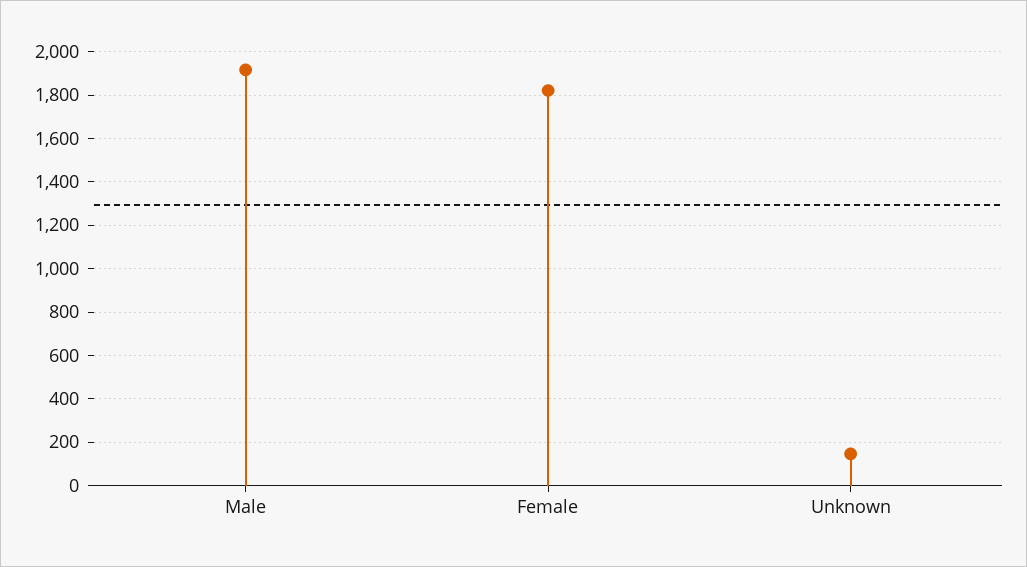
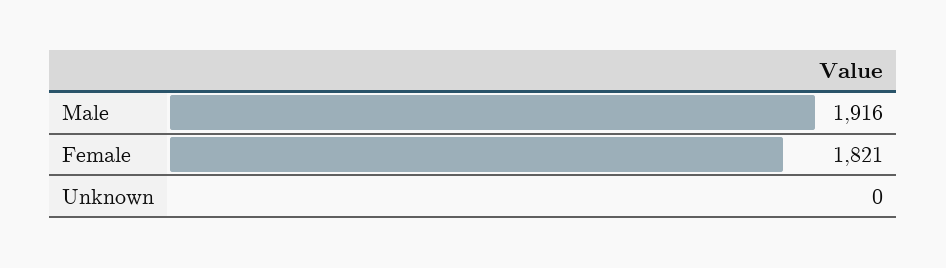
  {
    "Male": 1916,
    "Female": 1821,
-   "Unknown": 150
+   "Unknown": 0
  }

